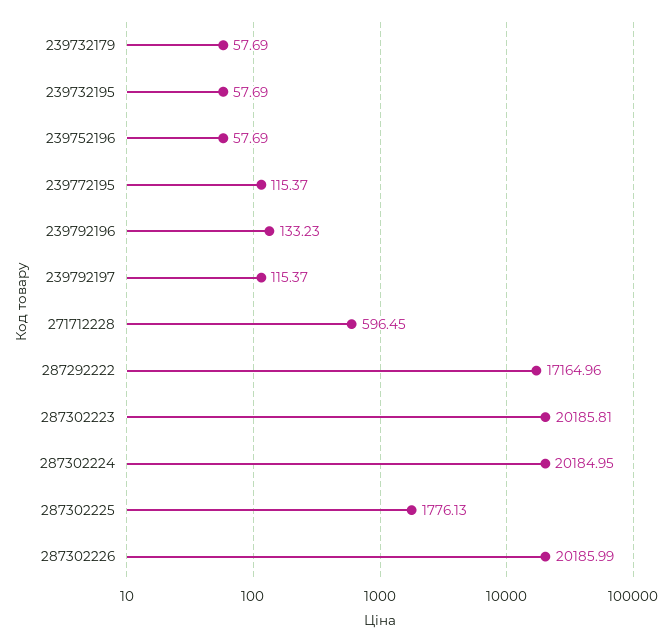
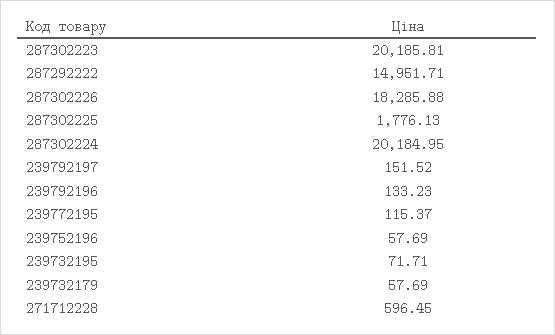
  {
    "239732179": 57.69,
-   "239732195": 57.69,
+   "239732195": 71.71,
    "239752196": 57.69,
    "239772195": 115.37,
    "239792196": 133.23,
-   "239792197": 115.37,
+   "239792197": 151.52,
    "271712228": 596.45,
-   "287292222": 17164.96,
+   "287292222": 14951.71,
    "287302223": 20185.81,
    "287302224": 20184.95,
    "287302225": 1776.13,
-   "287302226": 20185.99
+   "287302226": 18285.88
  }

